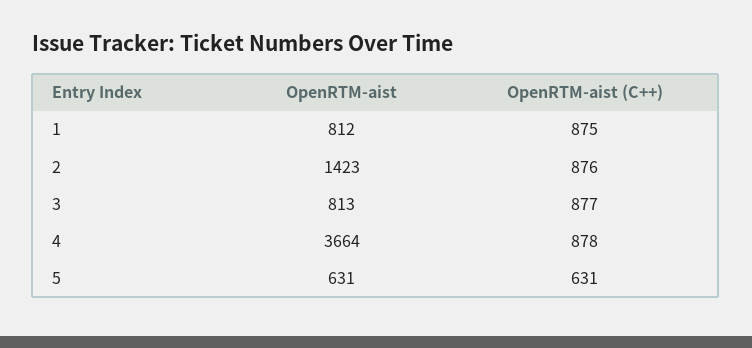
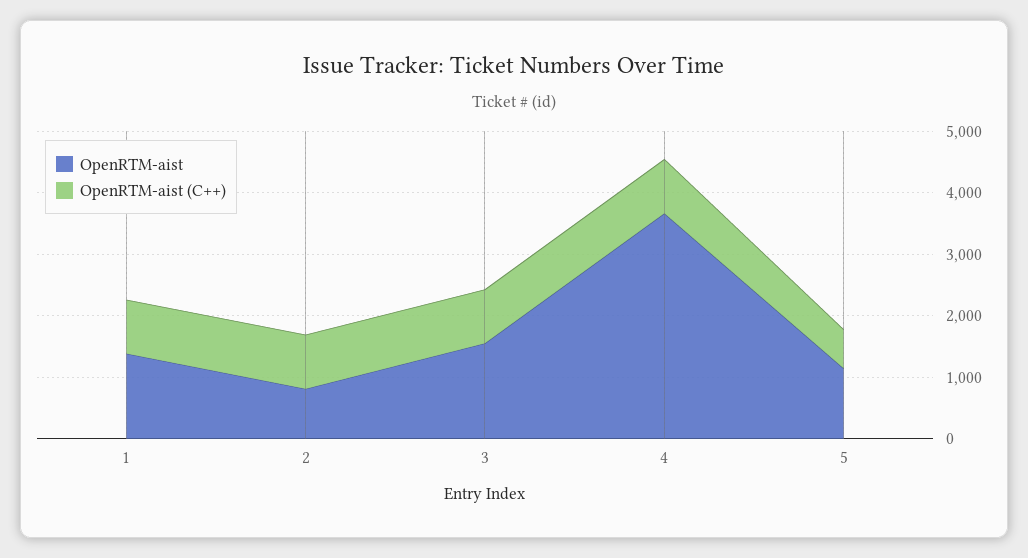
  {
    "OpenRTM-aist": {
-     "1": 812,
+     "1": 1400,
-     "2": 1423,
+     "2": 800,
-     "3": 813,
+     "3": 1600,
      "4": 3664,
-     "5": 631
+     "5": 1200
    },
    "OpenRTM-aist (C++)": {
      "1": 875,
      "2": 876,
      "3": 877,
      "4": 878,
      "5": 631
    }
  }

